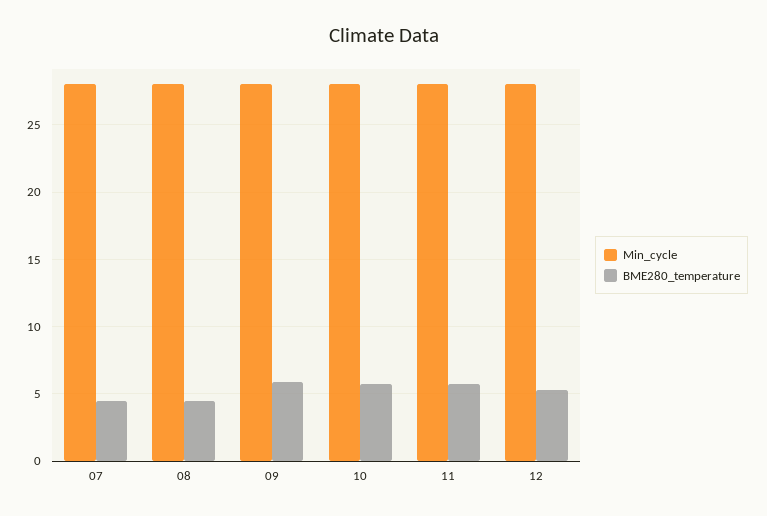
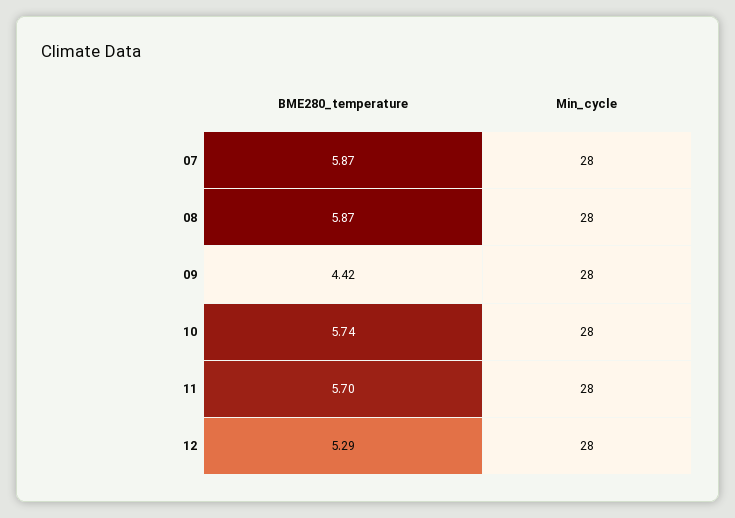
  {
    "Min_cycle": {
      "07": 28,
      "08": 28,
      "09": 28,
      "10": 28,
      "11": 28,
      "12": 28
    },
    "BME280_temperature": {
-     "07": 4.5,
+     "07": 5.87,
-     "08": 4.5,
+     "08": 5.87,
-     "09": 6,
+     "09": 4.42,
      "10": 5.74,
      "11": 5.7,
      "12": 5.29
    }
  }

